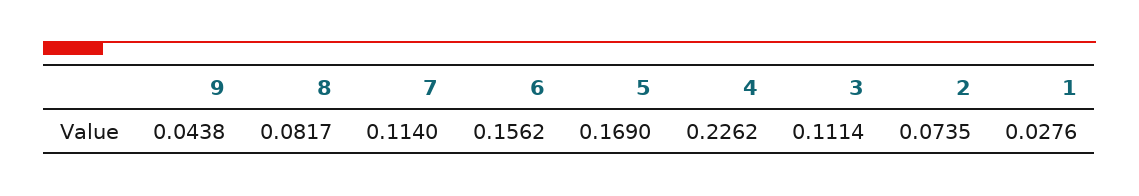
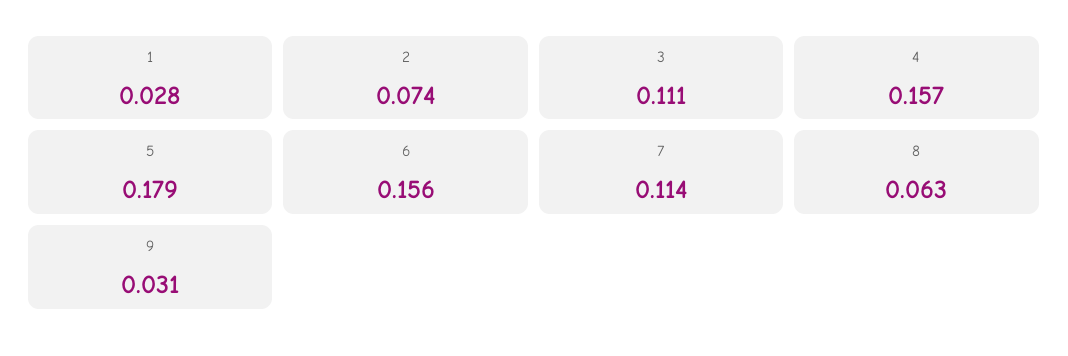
  {
-   "9": 0.0438,
+   "9": 0.031,
-   "8": 0.0817,
+   "8": 0.063,
    "7": 0.114,
    "6": 0.1562,
-   "5": 0.169,
+   "5": 0.179,
-   "4": 0.2262,
+   "4": 0.157,
    "3": 0.1114,
    "2": 0.0735,
    "1": 0.0276
  }

